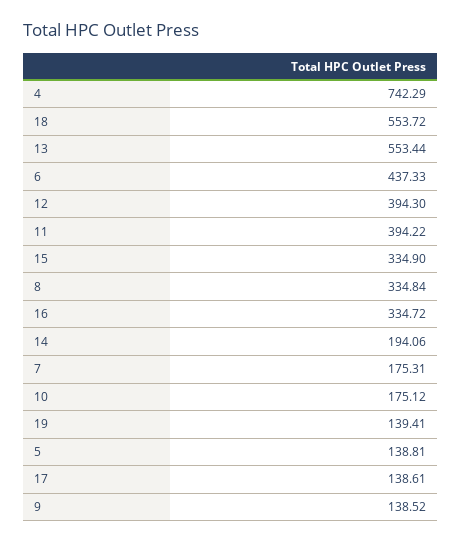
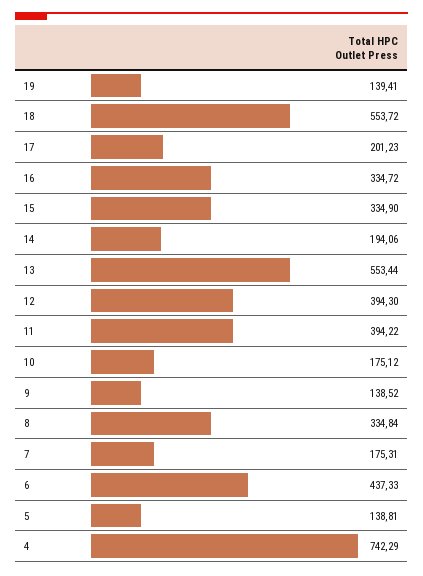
  {
    "4": 742.29,
    "18": 553.72,
    "13": 553.44,
    "6": 437.33,
    "12": 394.3,
    "11": 394.22,
    "15": 334.9,
    "8": 334.84,
    "16": 334.72,
    "14": 194.06,
    "7": 175.31,
    "10": 175.12,
    "19": 139.41,
    "5": 138.81,
-   "17": 138.61,
+   "17": 201.23,
    "9": 138.52
  }

